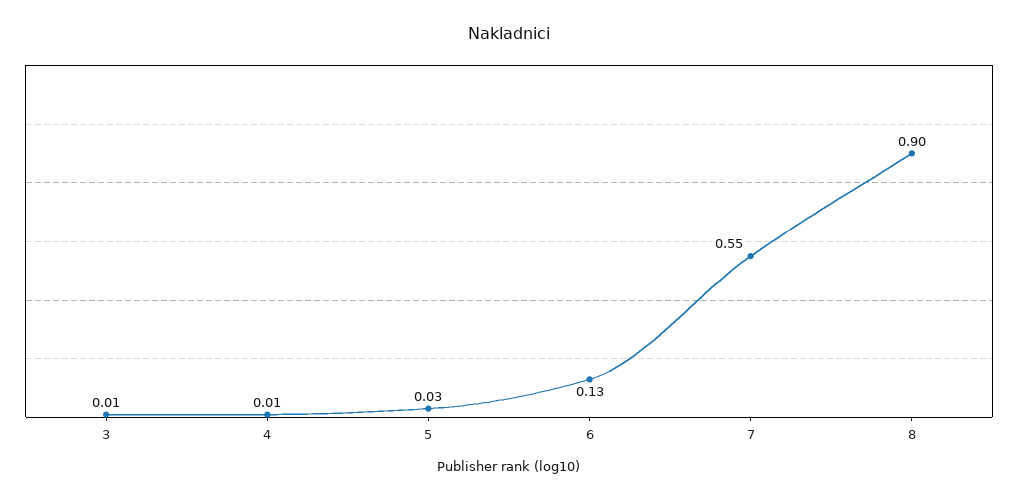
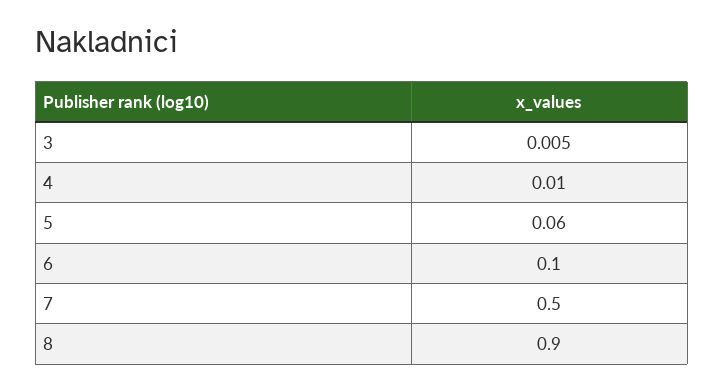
  {
    "3": 0.005,
    "4": 0.01,
-   "5": 0.03,
+   "5": 0.06,
-   "6": 0.13,
+   "6": 0.1,
-   "7": 0.55,
+   "7": 0.5,
    "8": 0.9
  }

